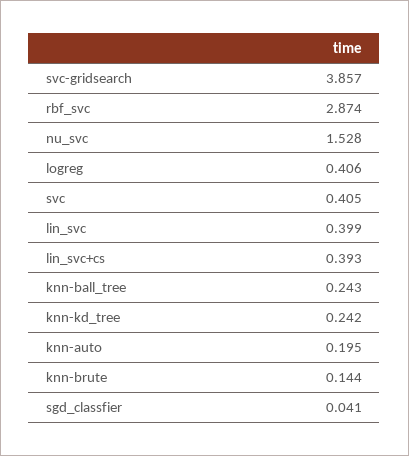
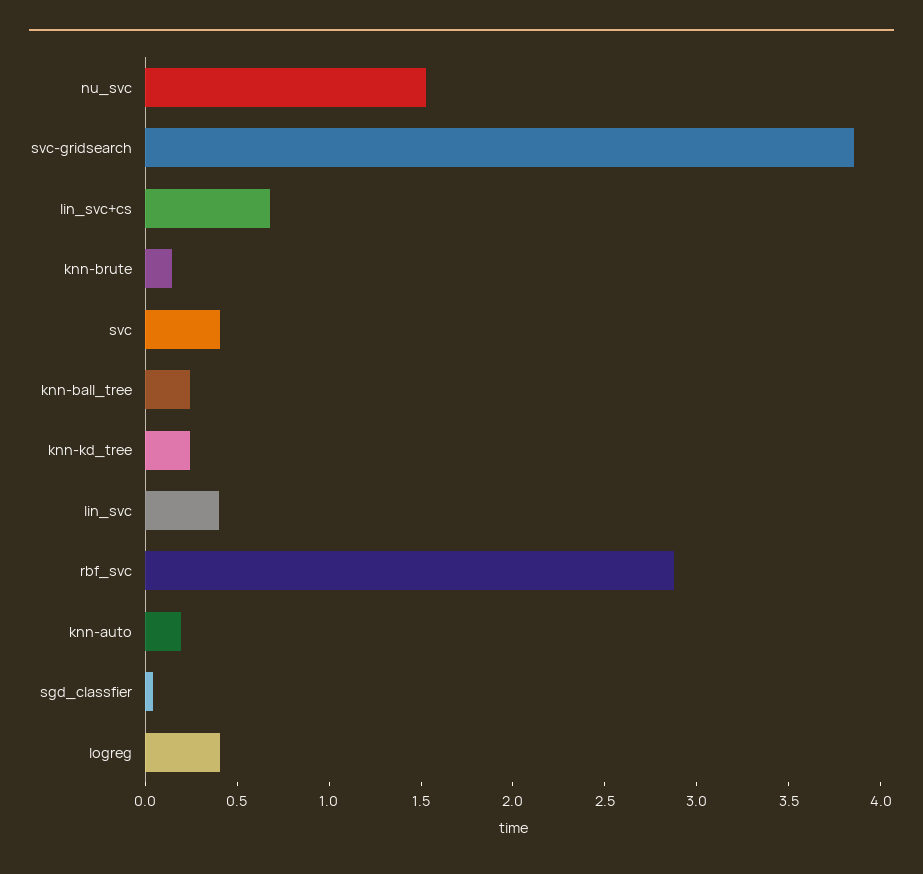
  {
    "svc-gridsearch": 3.857,
    "rbf_svc": 2.874,
    "nu_svc": 1.528,
    "logreg": 0.406,
    "svc": 0.405,
    "lin_svc": 0.399,
-   "lin_svc+cs": 0.393,
+   "lin_svc+cs": 0.7,
    "knn-ball_tree": 0.243,
    "knn-kd_tree": 0.242,
    "knn-auto": 0.195,
    "knn-brute": 0.144,
    "sgd_classfier": 0.041
  }

